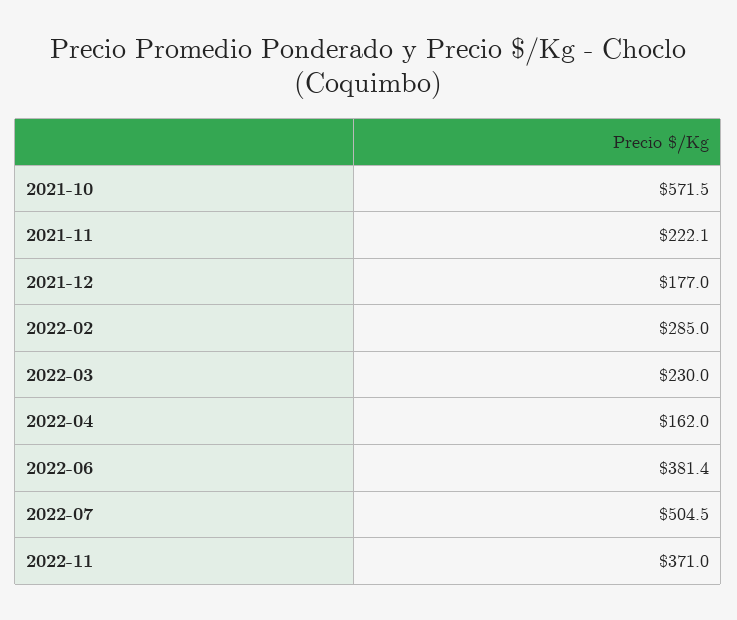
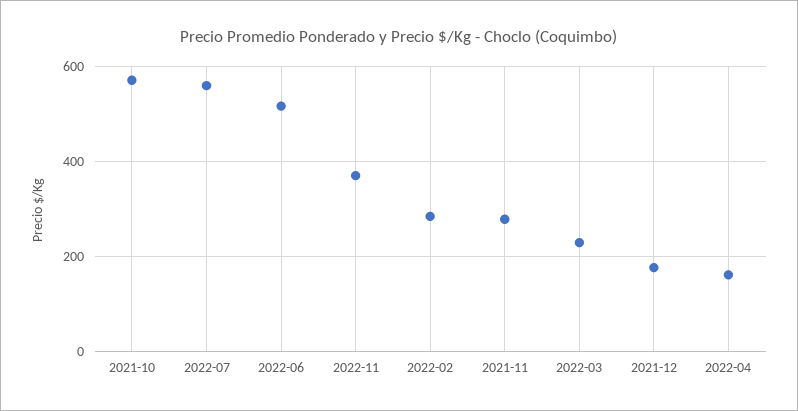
  {
    "2021-10": 571.5,
-   "2021-11": 222.1,
+   "2021-11": 280,
    "2021-12": 177,
    "2022-02": 285,
    "2022-03": 230,
    "2022-04": 162,
-   "2022-06": 381.4,
+   "2022-06": 520,
-   "2022-07": 504.5,
+   "2022-07": 560,
    "2022-11": 371
  }

